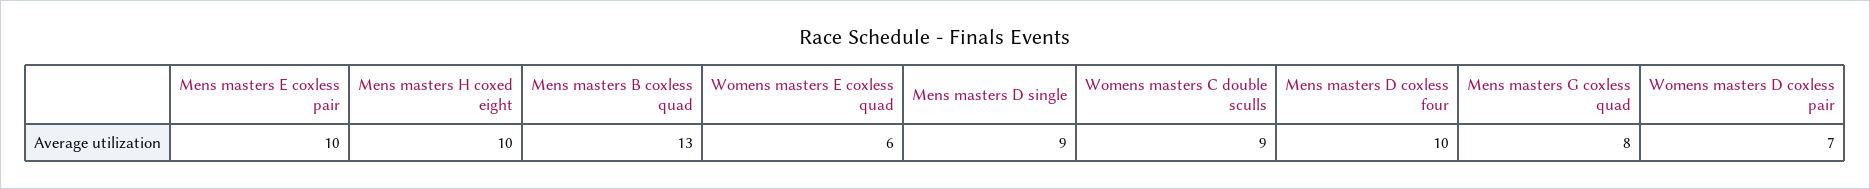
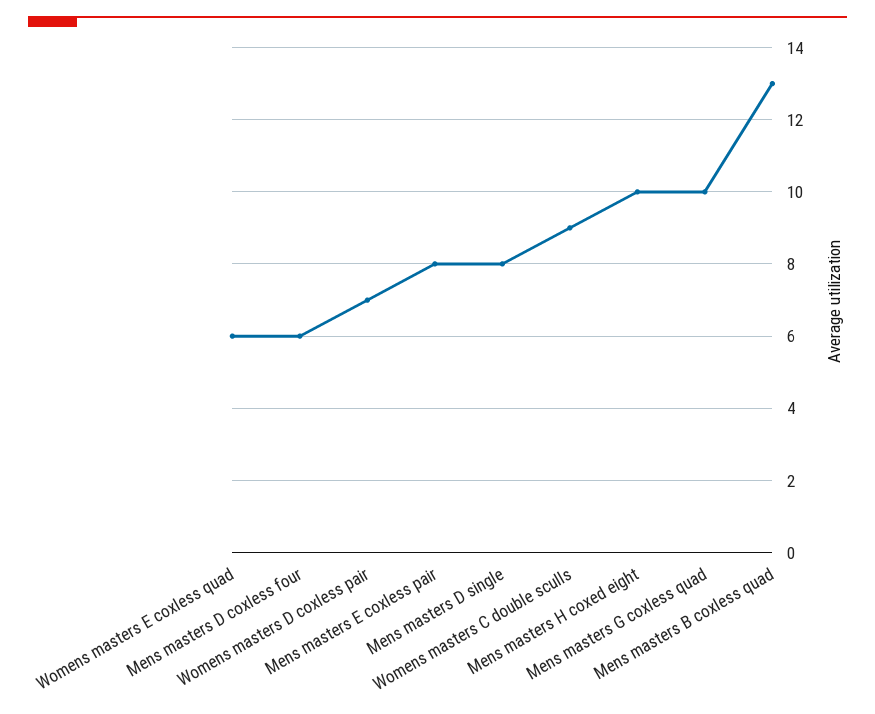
  {
-   "Mens masters E coxless pair": 10,
+   "Mens masters E coxless pair": 8,
    "Mens masters H coxed eight": 10,
    "Mens masters B coxless quad": 13,
    "Womens masters E coxless quad": 6,
-   "Mens masters D single": 9,
+   "Mens masters D single": 8,
    "Womens masters C double sculls": 9,
-   "Mens masters D coxless four": 10,
+   "Mens masters D coxless four": 6,
-   "Mens masters G coxless quad": 8,
+   "Mens masters G coxless quad": 10,
    "Womens masters D coxless pair": 7
  }

